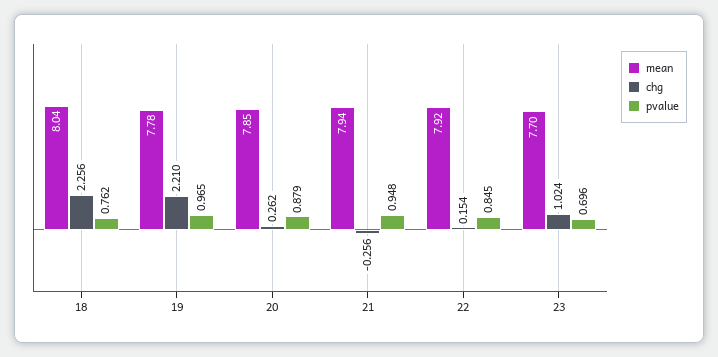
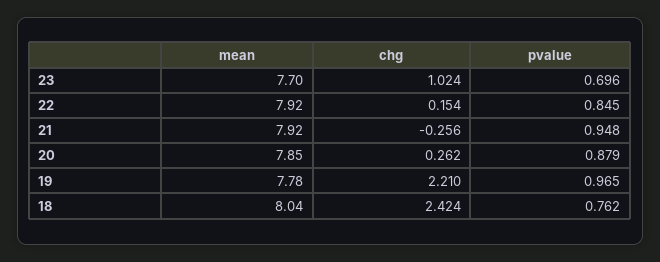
  {
    "mean": {
      "18": 8.04,
      "19": 7.78,
      "20": 7.85,
-     "21": 7.94,
+     "21": 7.92,
      "22": 7.92,
      "23": 7.7
    },
    "chg": {
-     "18": 2.256,
+     "18": 2.424,
      "19": 2.21,
      "20": 0.262,
      "21": -0.256,
      "22": 0.154,
      "23": 1.024
    },
    "pvalue": {
      "18": 0.762,
      "19": 0.965,
      "20": 0.879,
      "21": 0.948,
      "22": 0.845,
      "23": 0.696
    }
  }

